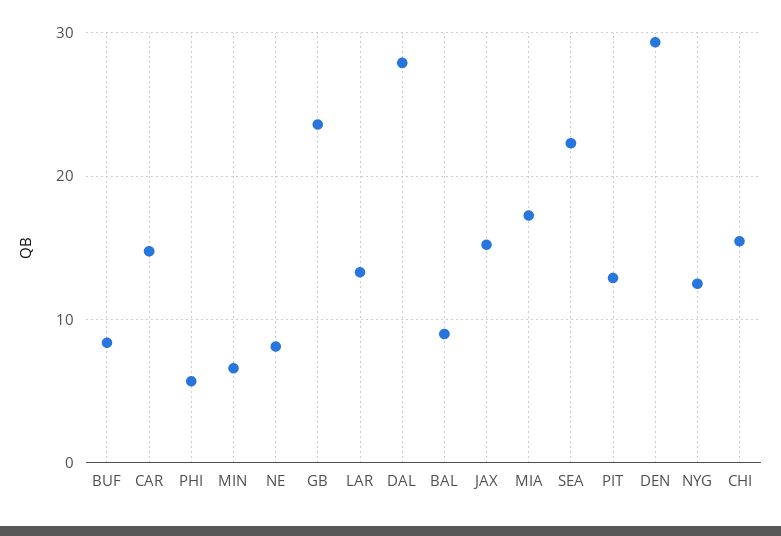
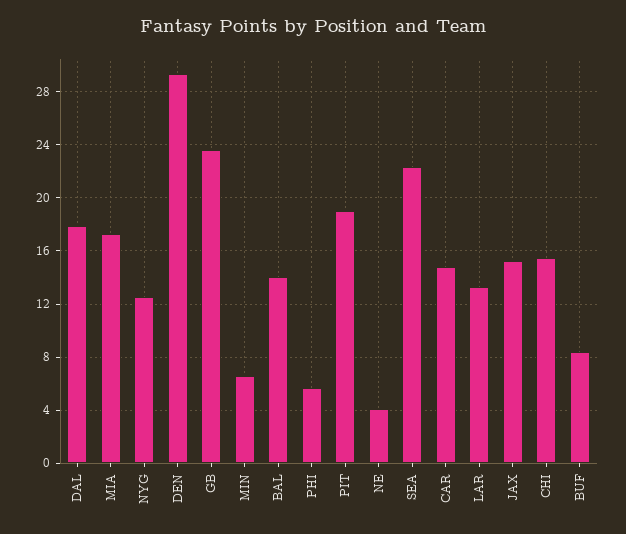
  {
    "BUF": 8.5,
    "CAR": 15,
    "PHI": 5.5,
    "MIN": 6.5,
-   "NE": 8,
+   "NE": 4,
    "GB": 23.5,
    "LAR": 13.5,
-   "DAL": 28,
+   "DAL": 18,
-   "BAL": 9,
+   "BAL": 14,
    "JAX": 15,
    "MIA": 17.5,
    "SEA": 22.5,
-   "PIT": 13,
+   "PIT": 19,
    "DEN": 29.5,
    "NYG": 12.5,
    "CHI": 15.5
  }

